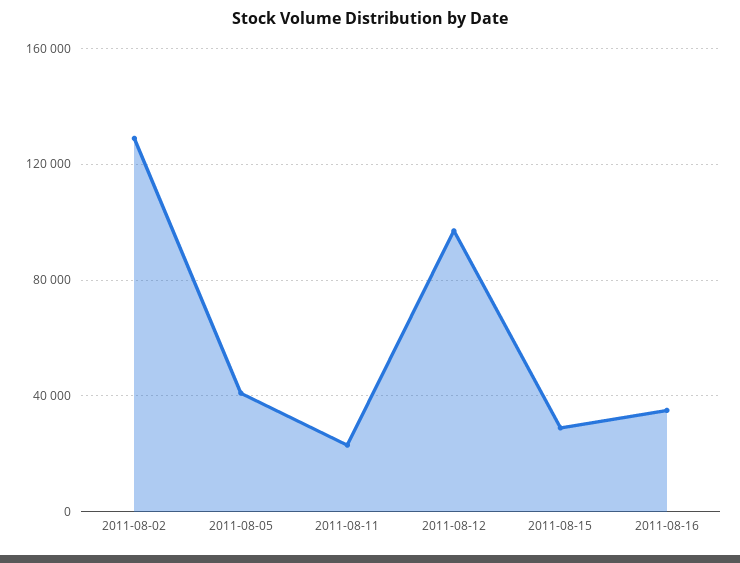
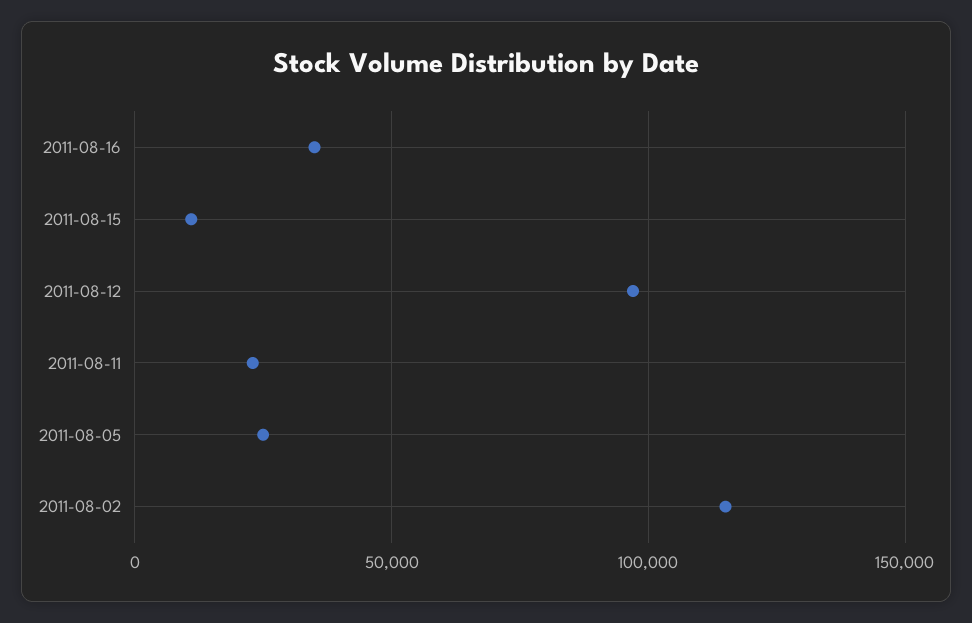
  {
-   "2011-08-02": 130000,
+   "2011-08-02": 115000,
-   "2011-08-05": 40000,
+   "2011-08-05": 25000,
    "2011-08-11": 25000,
    "2011-08-12": 95000,
-   "2011-08-15": 30000,
+   "2011-08-15": 10000,
    "2011-08-16": 35000
  }

